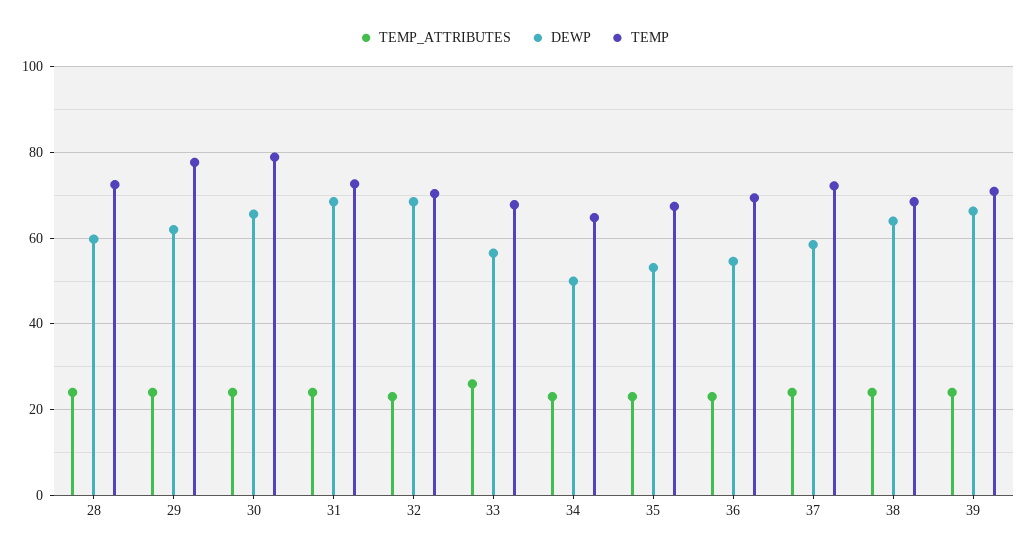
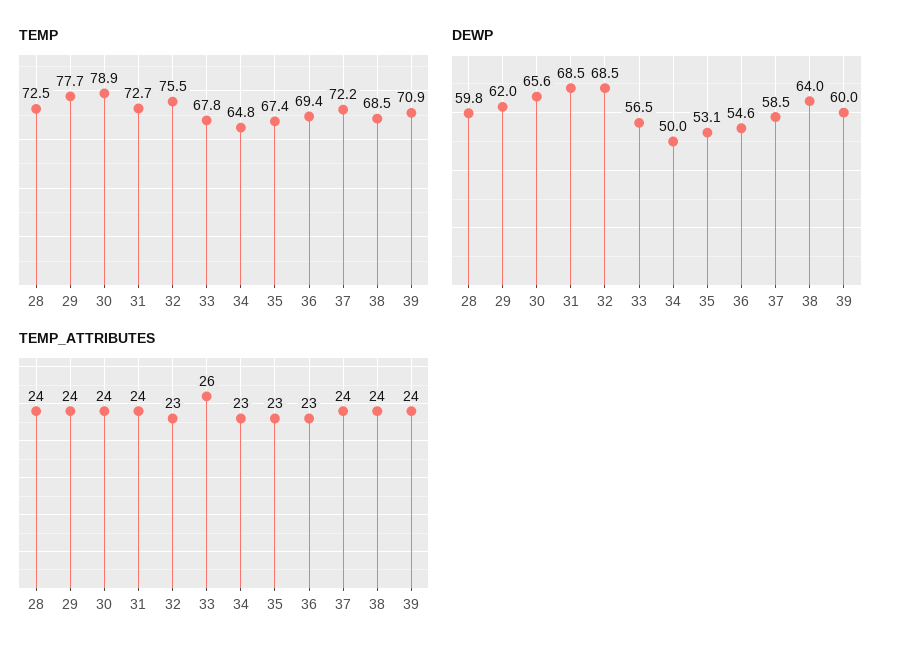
  {
    "TEMP_ATTRIBUTES": {
      "28": 24,
      "29": 24,
      "30": 24,
      "31": 24,
      "32": 23,
      "33": 26,
      "34": 23,
      "35": 23,
      "36": 23,
      "37": 24,
      "38": 24,
      "39": 24
    },
    "DEWP": {
      "28": 59.8,
      "29": 62,
      "30": 65.6,
      "31": 68.5,
      "32": 68.5,
      "33": 56.5,
      "34": 50,
      "35": 53.1,
      "36": 54.6,
      "37": 58.5,
      "38": 64,
-     "39": 66
+     "39": 60
    },
    "TEMP": {
      "28": 72.5,
      "29": 77.7,
      "30": 78.9,
      "31": 72.7,
-     "32": 70,
+     "32": 75.5,
      "33": 67.8,
      "34": 64.8,
      "35": 67.4,
      "36": 69.4,
      "37": 72.2,
      "38": 68.5,
      "39": 70.9
    }
  }

